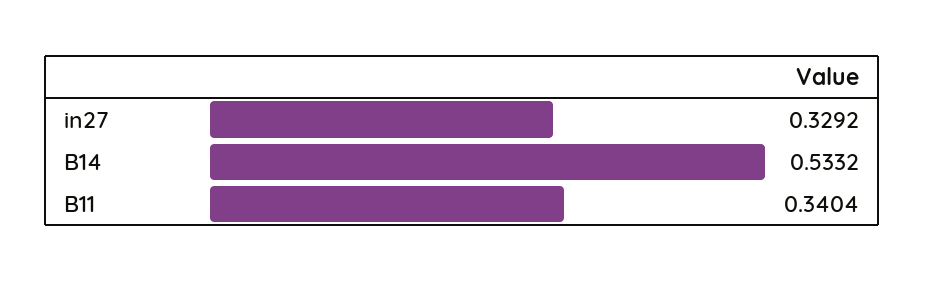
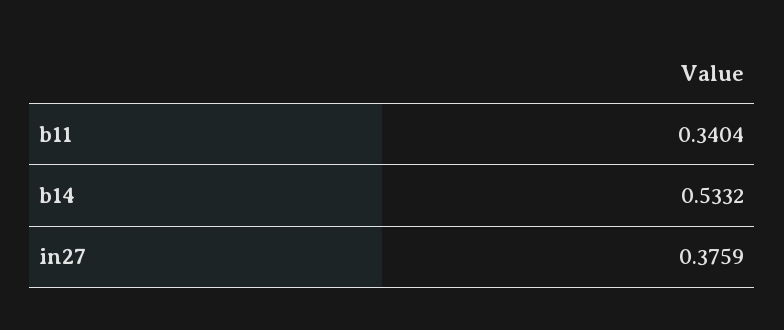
  {
-   "in27": 0.3292,
+   "in27": 0.3759,
    "B14": 0.5332,
    "B11": 0.3404
  }

